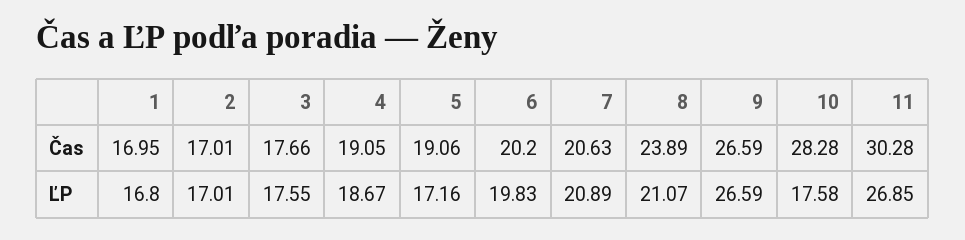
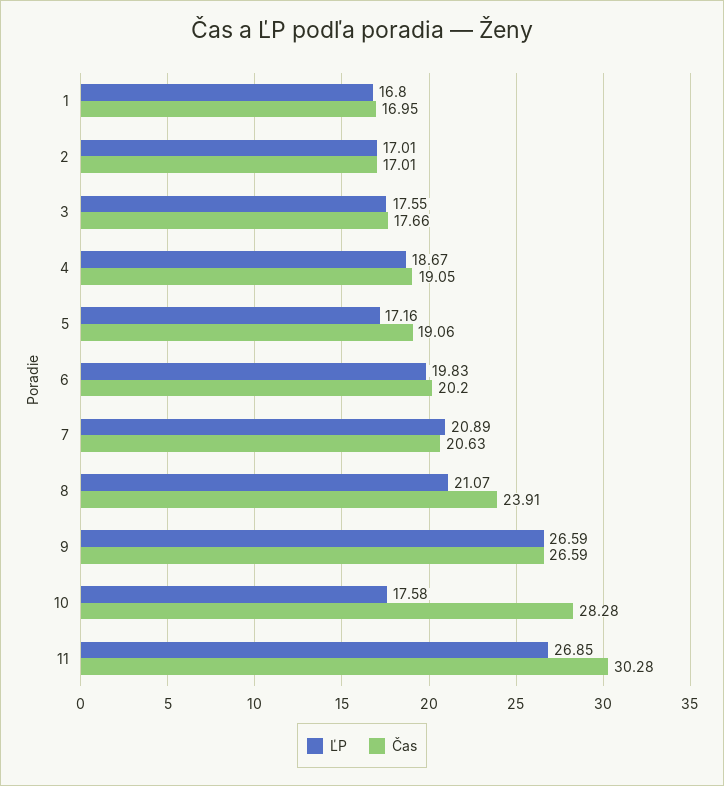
  {
    "Čas": {
      "1": 16.95,
      "2": 17.01,
      "3": 17.66,
      "4": 19.05,
      "5": 19.06,
      "6": 20.2,
      "7": 20.63,
-     "8": 23.89,
+     "8": 23.91,
      "9": 26.59,
      "10": 28.28,
      "11": 30.28
    },
    "ĽP": {
      "1": 16.8,
      "2": 17.01,
      "3": 17.55,
      "4": 18.67,
      "5": 17.16,
      "6": 19.83,
      "7": 20.89,
      "8": 21.07,
      "9": 26.59,
      "10": 17.58,
      "11": 26.85
    }
  }

